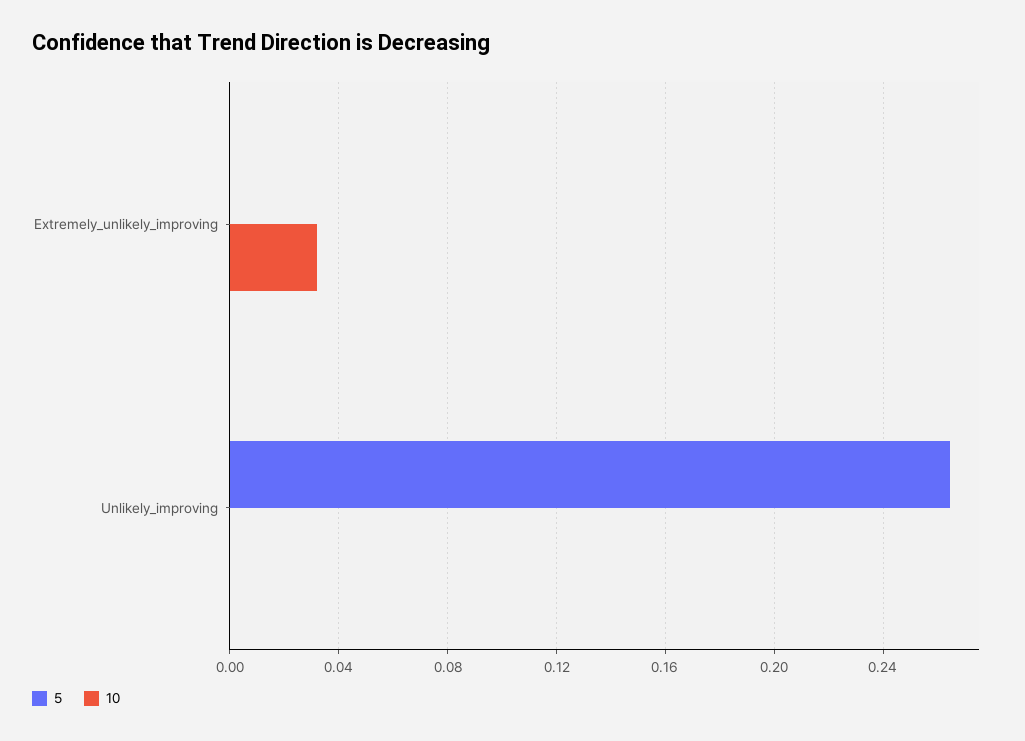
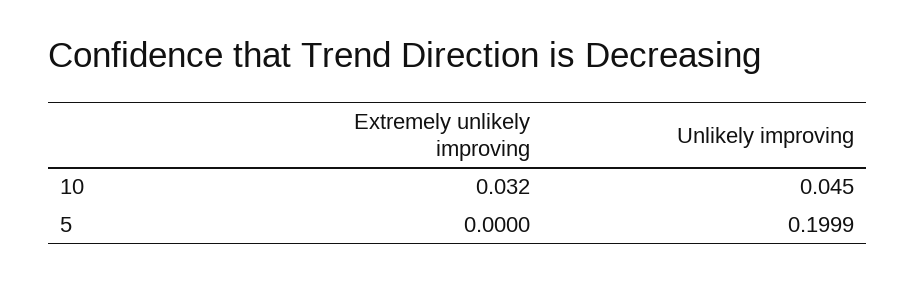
  {
    "5": {
      "Extremely_unlikely_improving": 0,
-     "Unlikely_improving": 0.265
+     "Unlikely_improving": 0.1999
    },
    "10": {
      "Extremely_unlikely_improving": 0.032,
-     "Unlikely_improving": 0
+     "Unlikely_improving": 0.045
    }
  }

